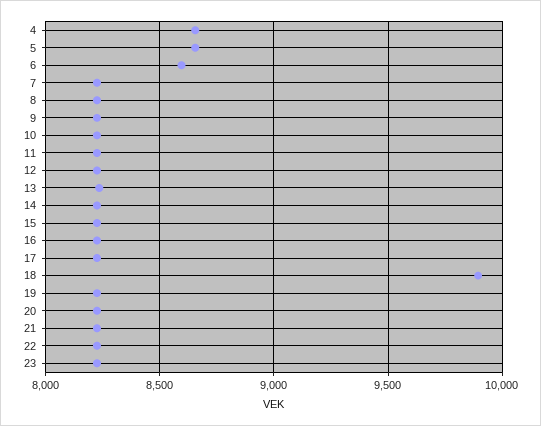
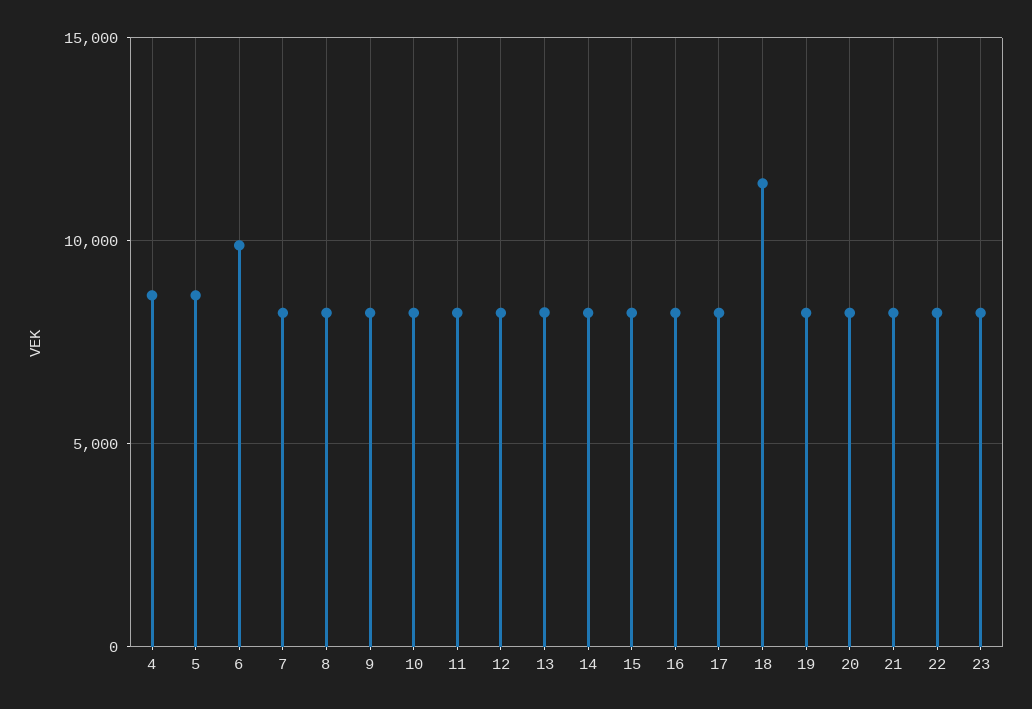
  {
    "4": 8650,
    "5": 8650,
-   "6": 8600,
+   "6": 10000,
    "7": 8250,
    "8": 8250,
    "9": 8250,
    "10": 8250,
    "11": 8250,
    "12": 8250,
    "13": 8250,
    "14": 8250,
    "15": 8250,
    "16": 8250,
    "17": 8250,
-   "18": 9900,
+   "18": 11500,
    "19": 8250,
    "20": 8250,
    "21": 8250,
    "22": 8250,
    "23": 8250
  }

